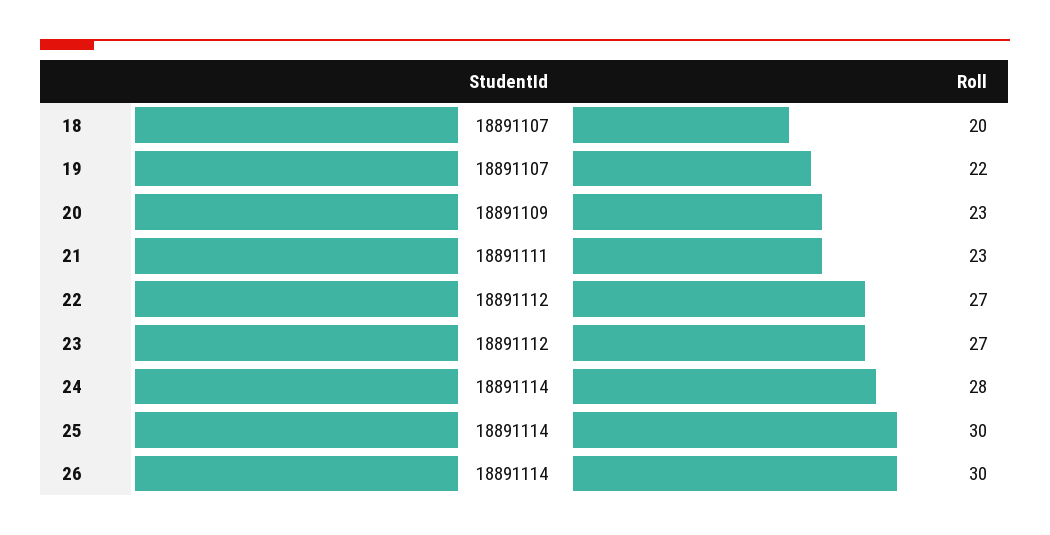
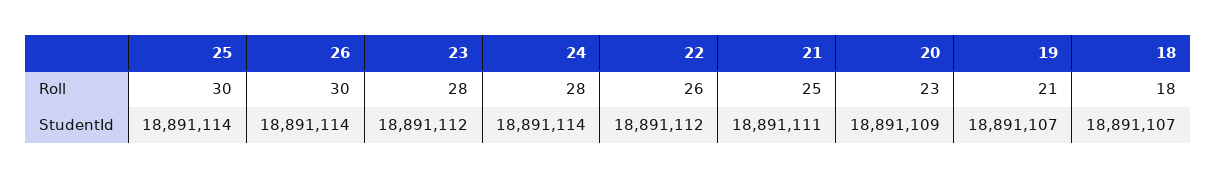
  {
    "StudentId": {
      "18": 18891107,
      "19": 18891107,
      "20": 18891109,
      "21": 18891111,
      "22": 18891112,
      "23": 18891112,
      "24": 18891114,
      "25": 18891114,
      "26": 18891114
    },
    "Roll": {
-     "18": 20,
+     "18": 18,
-     "19": 22,
+     "19": 21,
      "20": 23,
-     "21": 23,
+     "21": 25,
-     "22": 27,
+     "22": 26,
-     "23": 27,
+     "23": 28,
      "24": 28,
      "25": 30,
      "26": 30
    }
  }

